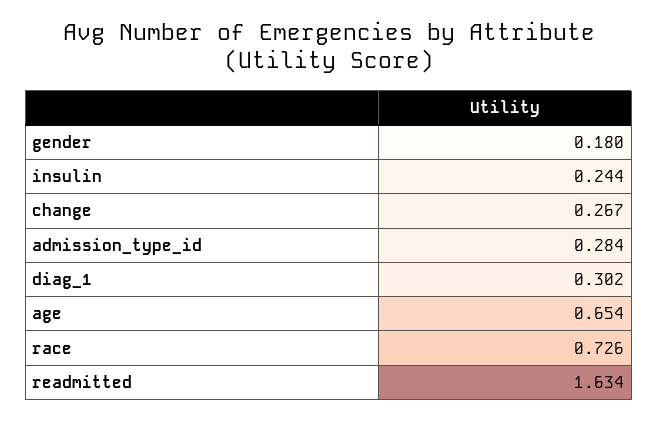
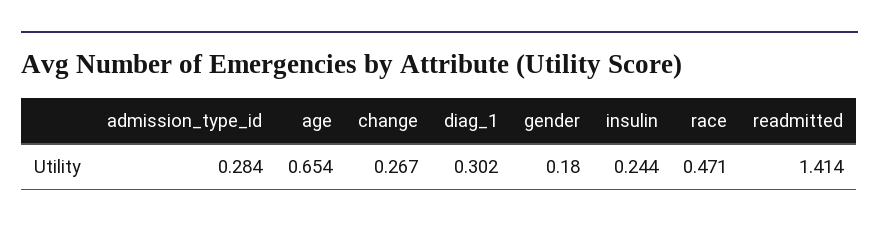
  {
    "gender": 0.18,
    "insulin": 0.244,
    "change": 0.267,
    "admission_type_id": 0.284,
    "diag_1": 0.302,
    "age": 0.654,
-   "race": 0.726,
+   "race": 0.471,
-   "readmitted": 1.634
+   "readmitted": 1.414
  }

